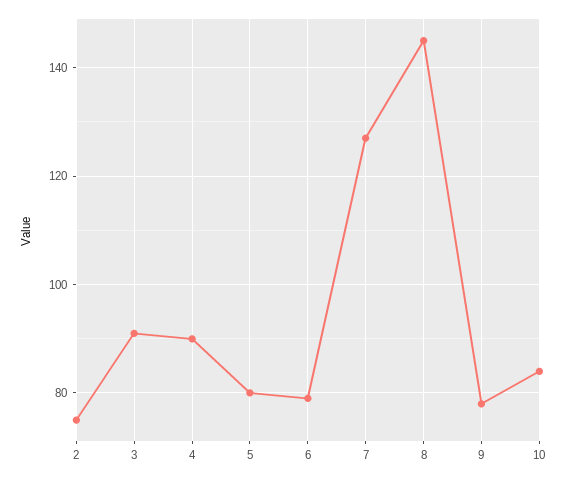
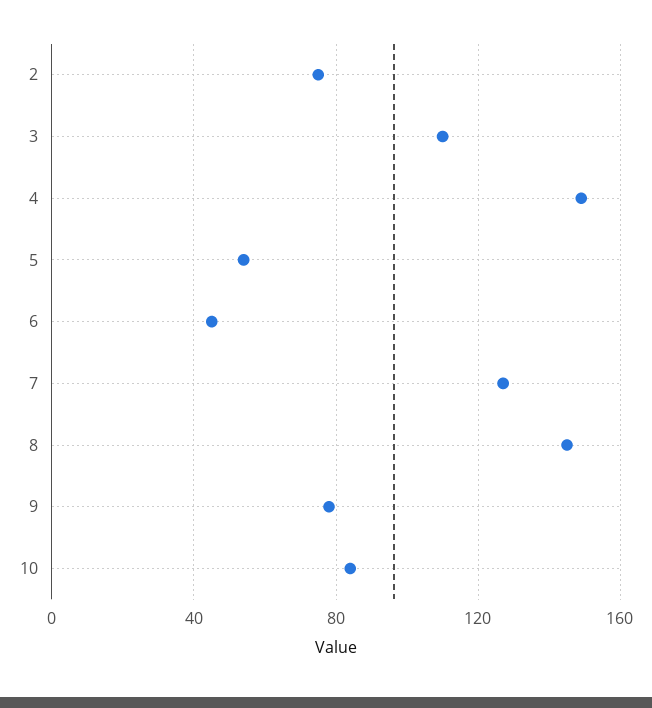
  {
    "2": 75,
-   "3": 90,
+   "3": 110,
-   "4": 90,
+   "4": 150,
-   "5": 80,
+   "5": 55,
-   "6": 80,
+   "6": 45,
    "7": 125,
    "8": 145,
    "9": 80,
    "10": 85
  }

